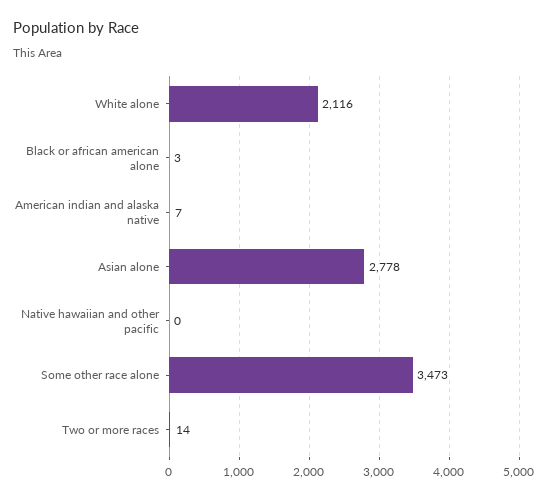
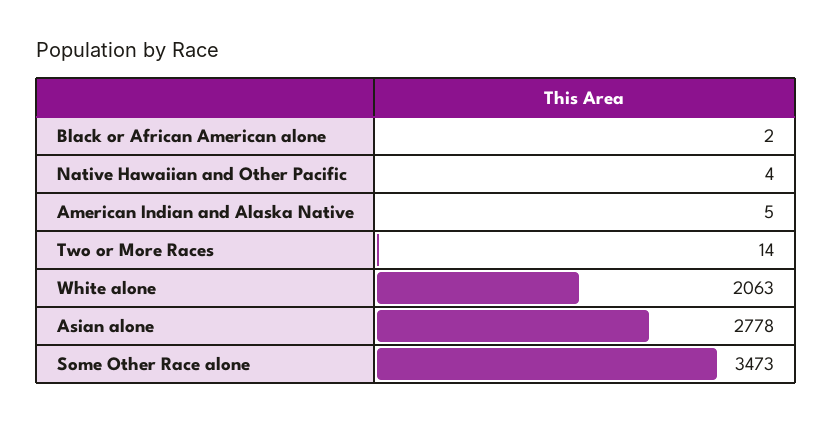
  {
-   "White alone": 2116,
+   "White alone": 2063,
-   "Black or african american alone": 3,
+   "Black or african american alone": 2,
-   "American indian and alaska native": 7,
+   "American indian and alaska native": 5,
    "Asian alone": 2778,
-   "Native hawaiian and other pacific": 0,
+   "Native hawaiian and other pacific": 4,
    "Some other race alone": 3473,
    "Two or more races": 14
  }

